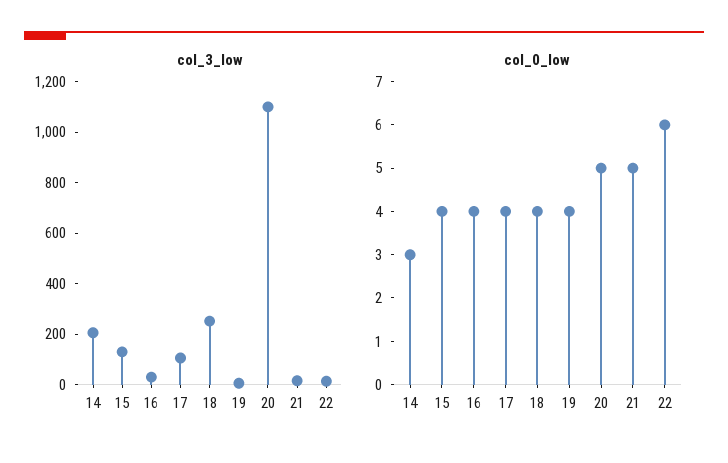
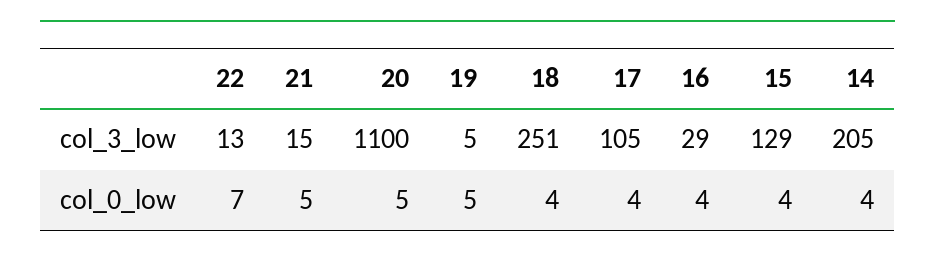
  {
    "col_3_low": {
      "14": 205,
      "15": 129,
      "16": 29,
      "17": 105,
      "18": 251,
      "19": 5,
      "20": 1100,
      "21": 15,
      "22": 13
    },
    "col_0_low": {
-     "14": 3,
+     "14": 4,
      "15": 4,
      "16": 4,
      "17": 4,
      "18": 4,
-     "19": 4,
+     "19": 5,
      "20": 5,
      "21": 5,
-     "22": 6
+     "22": 7
    }
  }

